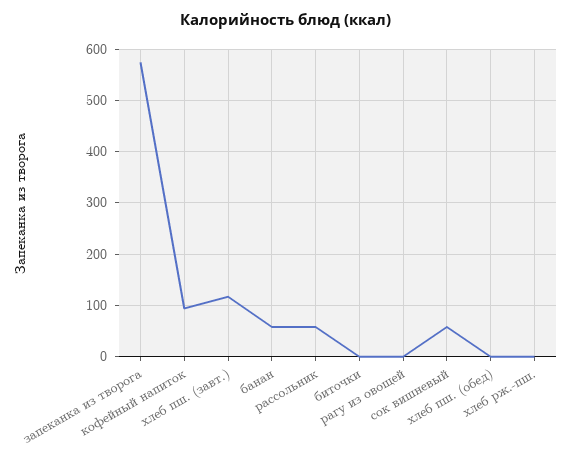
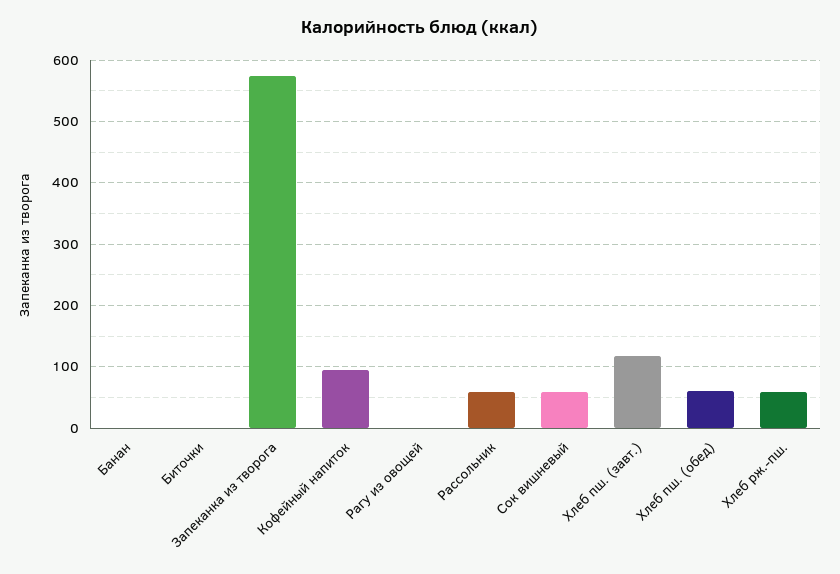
  {
    "запеканка из творога": 570,
    "кофейный напиток": 90,
    "хлеб пш. (завт.)": 120,
-   "банан": 60,
+   "банан": 0,
    "рассольник": 60,
    "биточки": 0,
    "рагу из овощей": 0,
    "сок вишневый": 60,
-   "хлеб пш. (обед)": 0,
+   "хлеб пш. (обед)": 60,
-   "хлеб рж.-пш.": 0
+   "хлеб рж.-пш.": 60
  }

